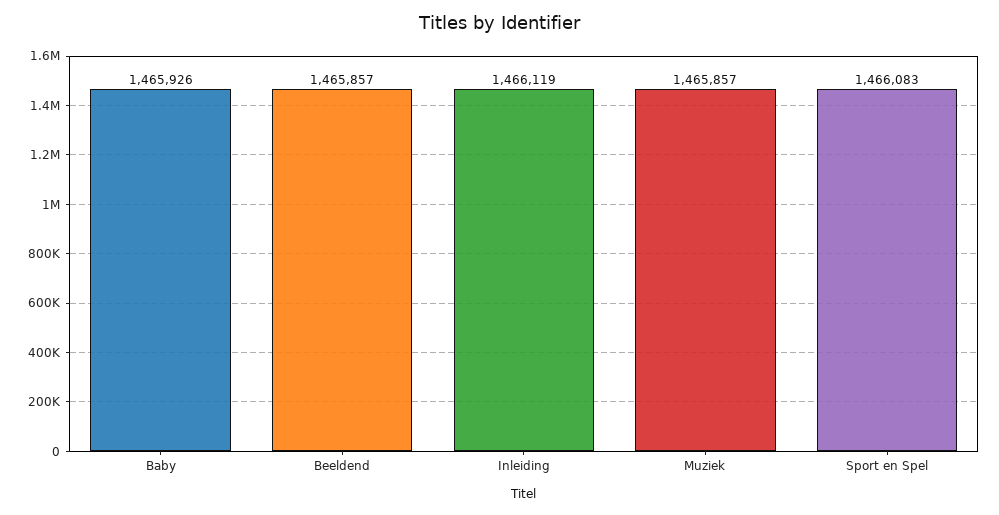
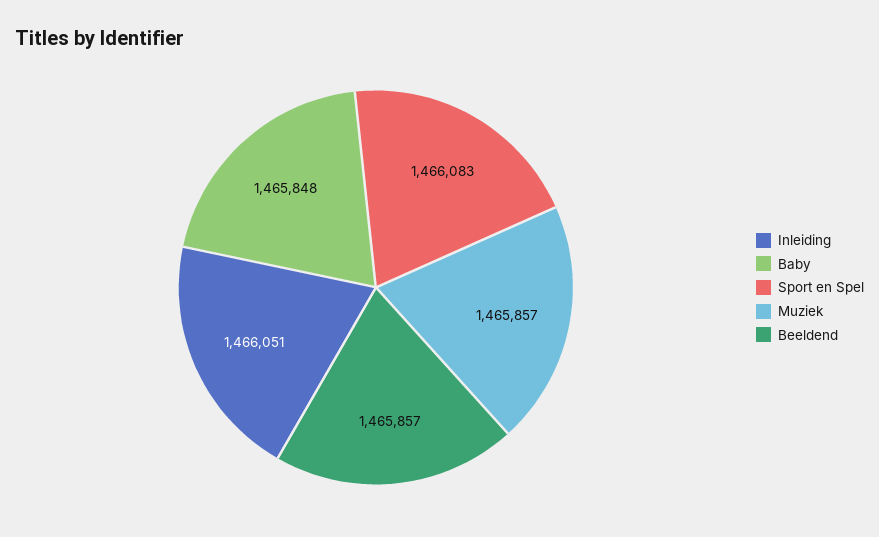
  {
-   "Baby": 1465926,
+   "Baby": 1465848,
    "Beeldend": 1465857,
-   "Inleiding": 1466119,
+   "Inleiding": 1466051,
    "Muziek": 1465857,
    "Sport en Spel": 1466083
  }

